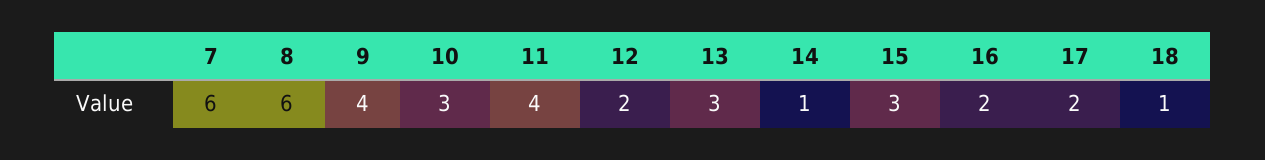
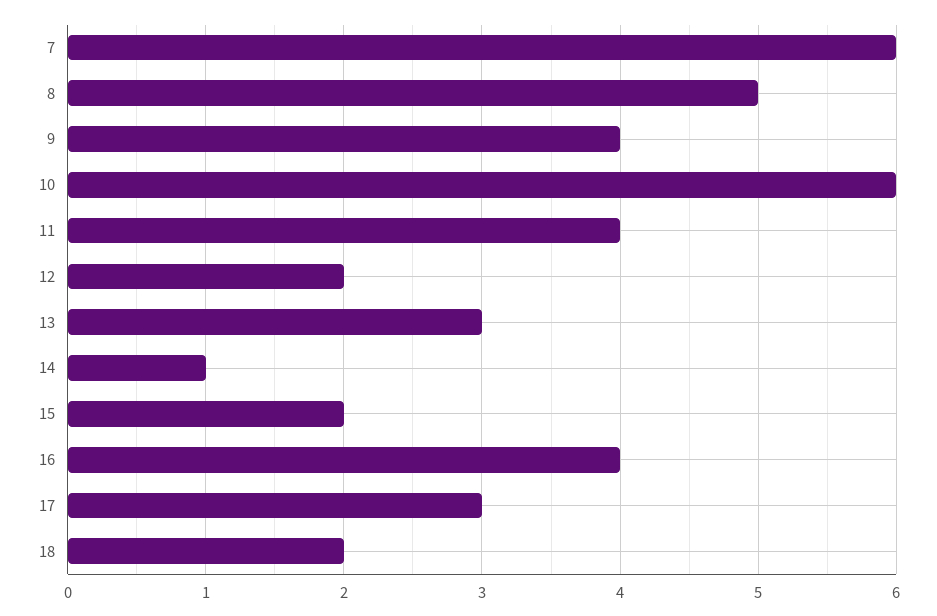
  {
    "7": 6,
-   "8": 6,
+   "8": 5,
    "9": 4,
-   "10": 3,
+   "10": 6,
    "11": 4,
    "12": 2,
    "13": 3,
    "14": 1,
-   "15": 3,
+   "15": 2,
-   "16": 2,
+   "16": 4,
-   "17": 2,
+   "17": 3,
-   "18": 1
+   "18": 2
  }

